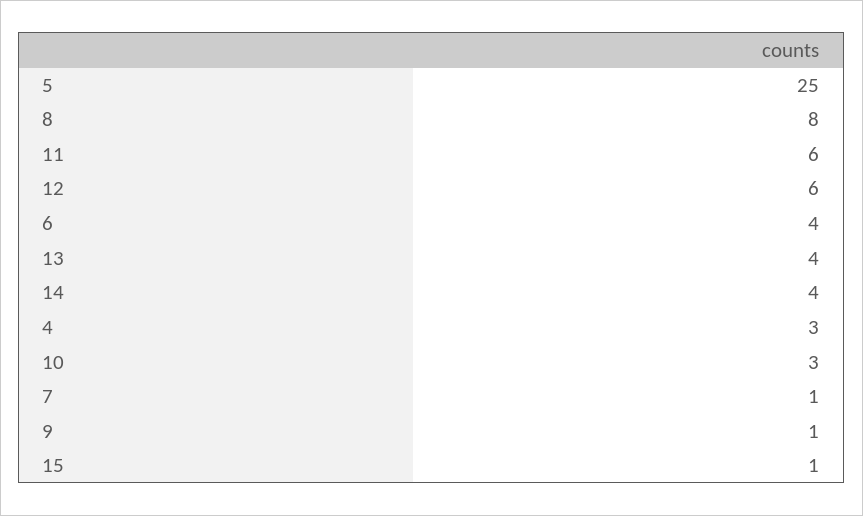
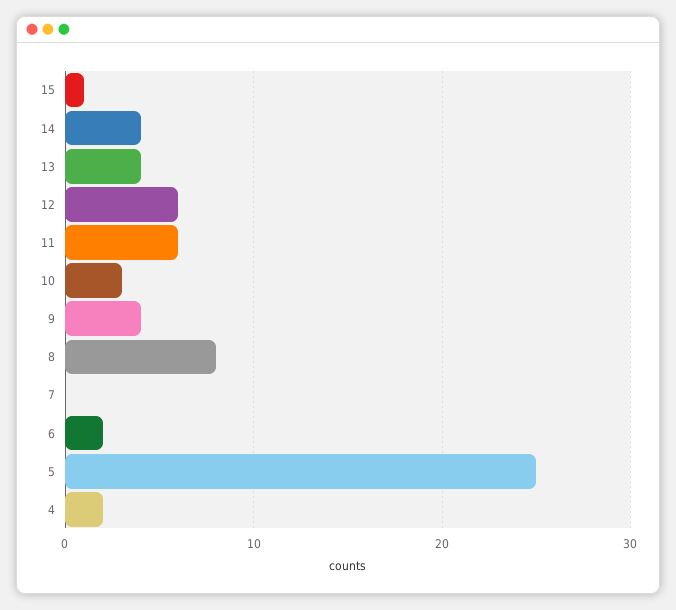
  {
    "5": 25,
    "8": 8,
    "11": 6,
    "12": 6,
-   "6": 4,
+   "6": 2,
    "13": 4,
    "14": 4,
-   "4": 3,
+   "4": 2,
    "10": 3,
-   "7": 1,
+   "7": 0,
-   "9": 1,
+   "9": 4,
    "15": 1
  }

